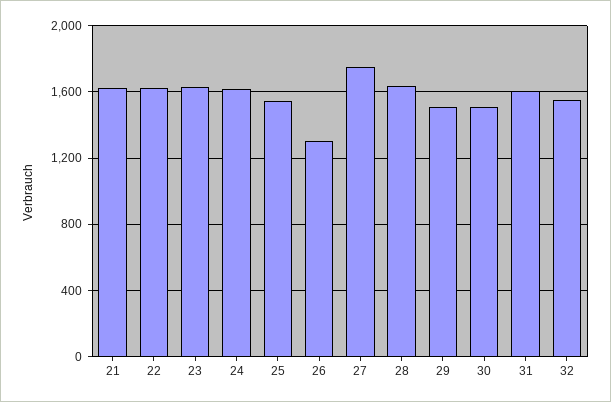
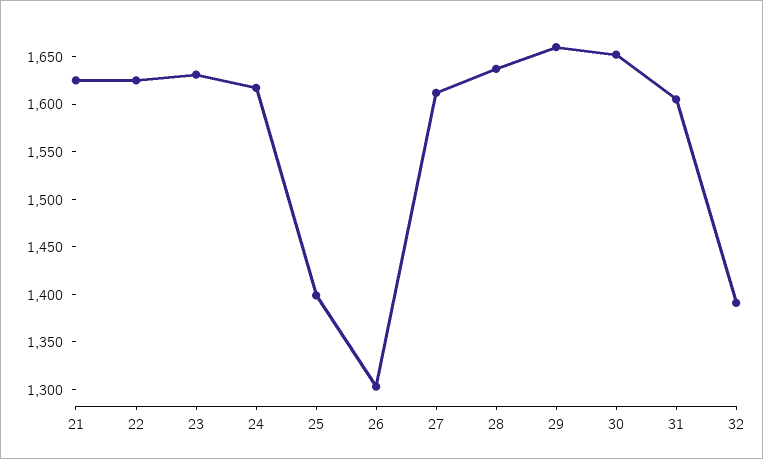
  {
    "21": 1630,
    "22": 1630,
    "23": 1630,
    "24": 1620,
-   "25": 1550,
+   "25": 1400,
    "26": 1300,
-   "27": 1750,
+   "27": 1610,
    "28": 1640,
-   "29": 1500,
+   "29": 1660,
-   "30": 1500,
+   "30": 1650,
    "31": 1610,
-   "32": 1550
+   "32": 1390
  }

